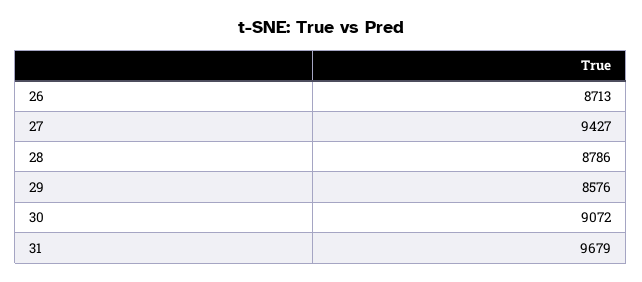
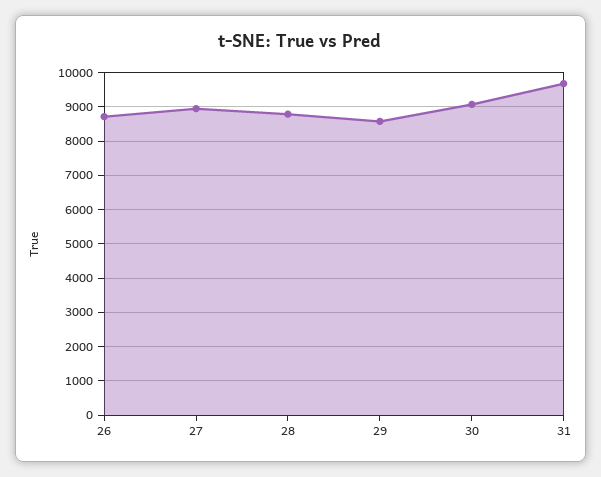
  {
    "26": 8713,
-   "27": 9427,
+   "27": 9000,
    "28": 8786,
    "29": 8576,
    "30": 9072,
    "31": 9679
  }

